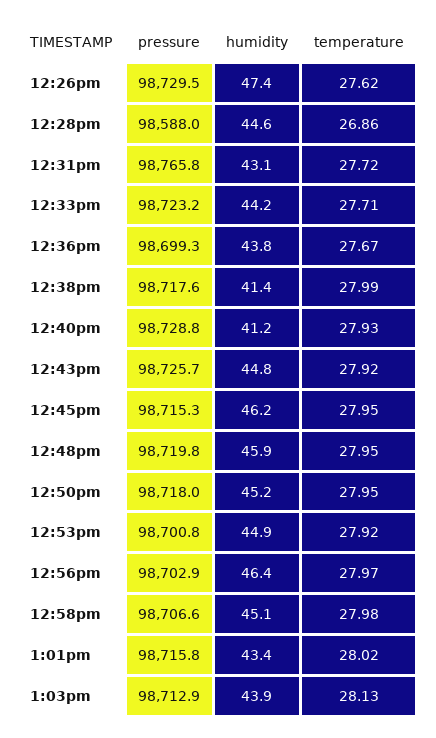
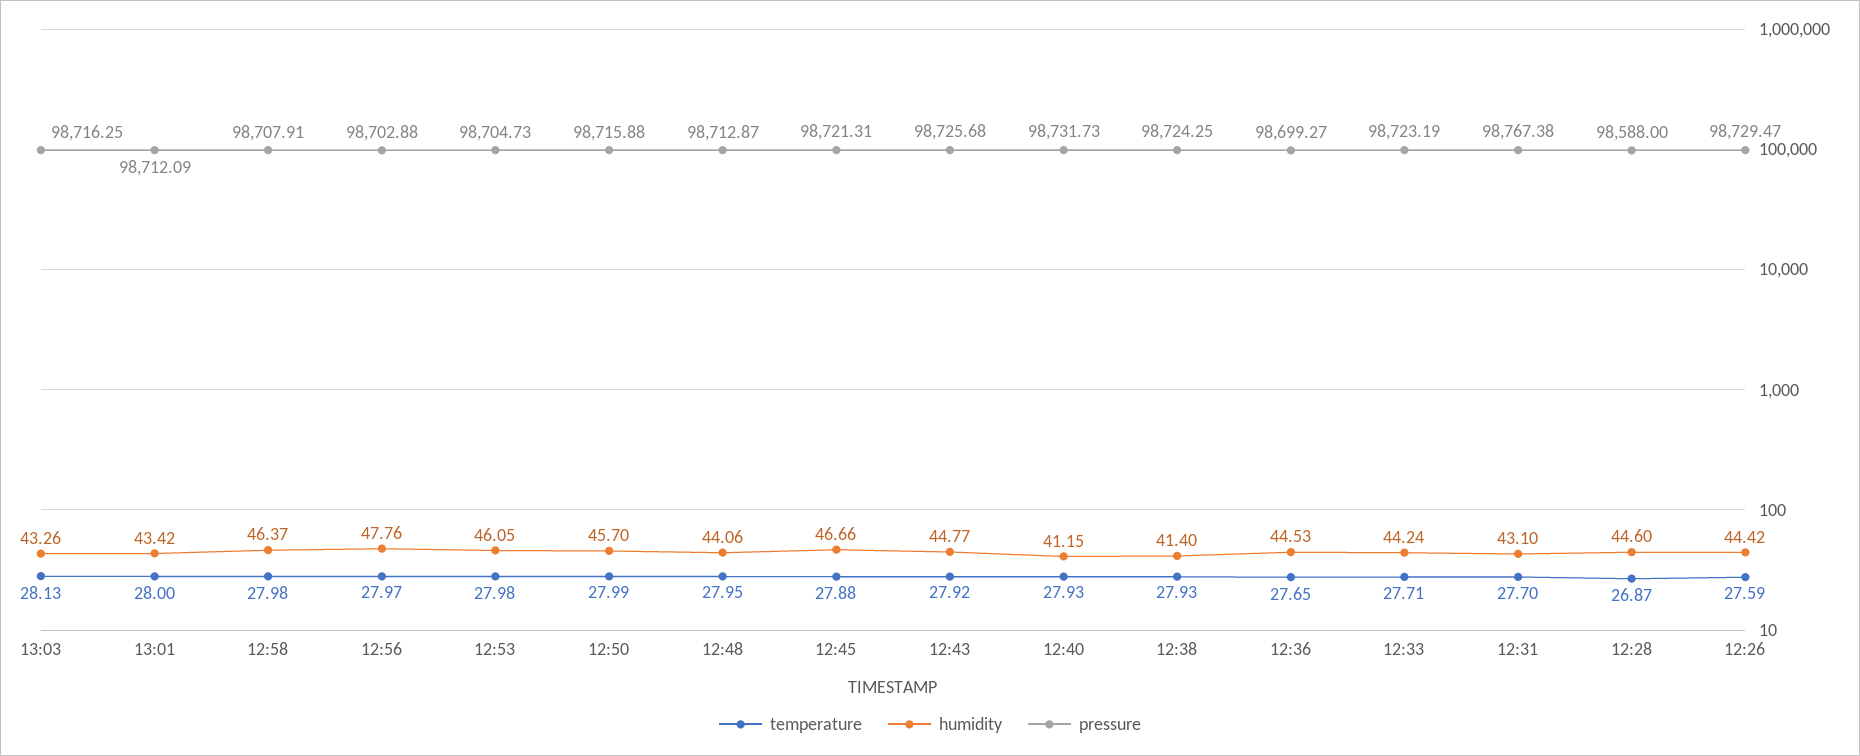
  {
    "pressure": {
      "12:26pm": 98729.47,
      "12:28pm": 98588,
-     "12:31pm": 98765.8,
+     "12:31pm": 98767.38,
      "12:33pm": 98723.19,
      "12:36pm": 98699.27,
-     "12:38pm": 98717.6,
+     "12:38pm": 98724.25,
-     "12:40pm": 98728.8,
+     "12:40pm": 98731.73,
      "12:43pm": 98725.68,
-     "12:45pm": 98715.3,
+     "12:45pm": 98721.31,
-     "12:48pm": 98719.8,
+     "12:48pm": 98712.87,
-     "12:50pm": 98718,
+     "12:50pm": 98715.88,
-     "12:53pm": 98700.8,
+     "12:53pm": 98704.73,
      "12:56pm": 98702.88,
-     "12:58pm": 98706.6,
+     "12:58pm": 98707.91,
-     "1:01pm": 98715.8,
+     "1:01pm": 98712.09,
-     "1:03pm": 98712.9
+     "1:03pm": 98716.25
    },
    "humidity": {
-     "12:26pm": 47.4,
+     "12:26pm": 44.42,
      "12:28pm": 44.6,
      "12:31pm": 43.1,
      "12:33pm": 44.24,
-     "12:36pm": 43.8,
+     "12:36pm": 44.53,
      "12:38pm": 41.4,
      "12:40pm": 41.15,
      "12:43pm": 44.77,
-     "12:45pm": 46.2,
+     "12:45pm": 46.66,
-     "12:48pm": 45.9,
+     "12:48pm": 44.06,
-     "12:50pm": 45.2,
+     "12:50pm": 45.7,
-     "12:53pm": 44.9,
+     "12:53pm": 46.05,
-     "12:56pm": 46.4,
+     "12:56pm": 47.76,
-     "12:58pm": 45.1,
+     "12:58pm": 46.37,
      "1:01pm": 43.42,
-     "1:03pm": 43.9
+     "1:03pm": 43.26
    },
    "temperature": {
-     "12:26pm": 27.62,
+     "12:26pm": 27.59,
-     "12:28pm": 26.86,
+     "12:28pm": 26.87,
-     "12:31pm": 27.72,
+     "12:31pm": 27.7,
      "12:33pm": 27.71,
-     "12:36pm": 27.67,
+     "12:36pm": 27.65,
-     "12:38pm": 27.99,
+     "12:38pm": 27.93,
      "12:40pm": 27.93,
      "12:43pm": 27.92,
-     "12:45pm": 27.95,
+     "12:45pm": 27.88,
      "12:48pm": 27.95,
-     "12:50pm": 27.95,
+     "12:50pm": 27.99,
-     "12:53pm": 27.92,
+     "12:53pm": 27.98,
      "12:56pm": 27.97,
      "12:58pm": 27.98,
-     "1:01pm": 28.02,
+     "1:01pm": 28,
      "1:03pm": 28.13
    }
  }

